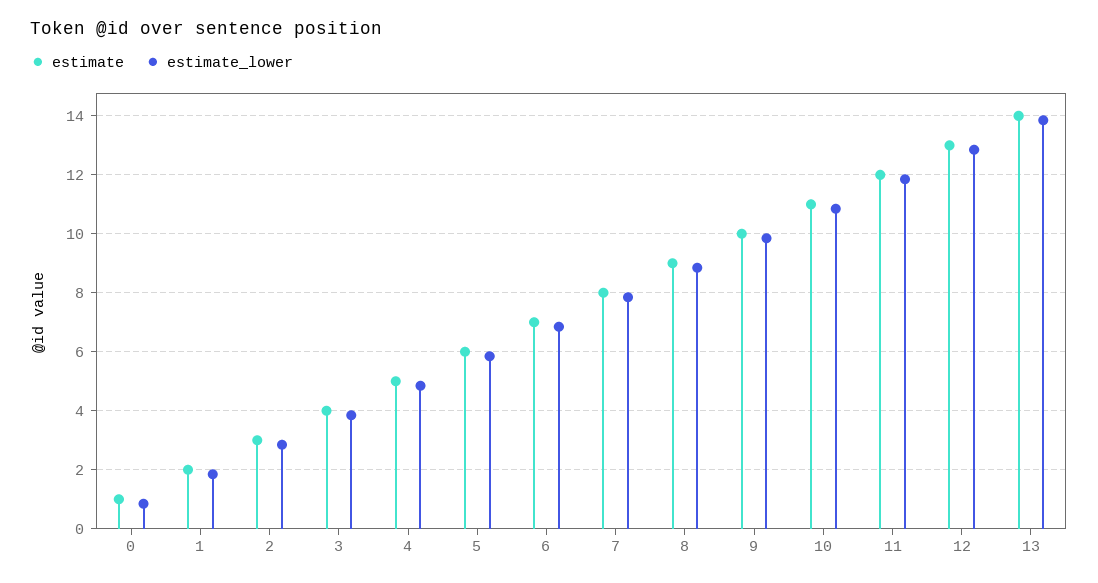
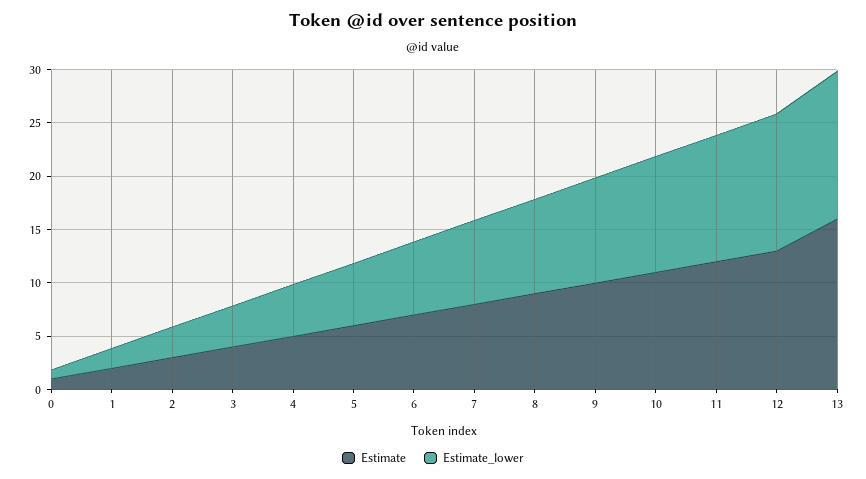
  {
    "estimate": {
      "0": 1,
      "1": 2,
      "2": 3,
      "3": 4,
      "4": 5,
      "5": 6,
      "6": 7,
      "7": 8,
      "8": 9,
      "9": 10,
      "10": 11,
      "11": 12,
      "12": 13,
-     "13": 14
+     "13": 16
    },
    "estimate_lower": {
      "0": 0.75,
      "1": 1.75,
      "2": 2.75,
      "3": 3.75,
      "4": 4.75,
      "5": 5.75,
      "6": 6.75,
      "7": 7.75,
      "8": 8.75,
      "9": 9.75,
      "10": 10.75,
      "11": 11.75,
      "12": 12.75,
      "13": 13.75
    }
  }

